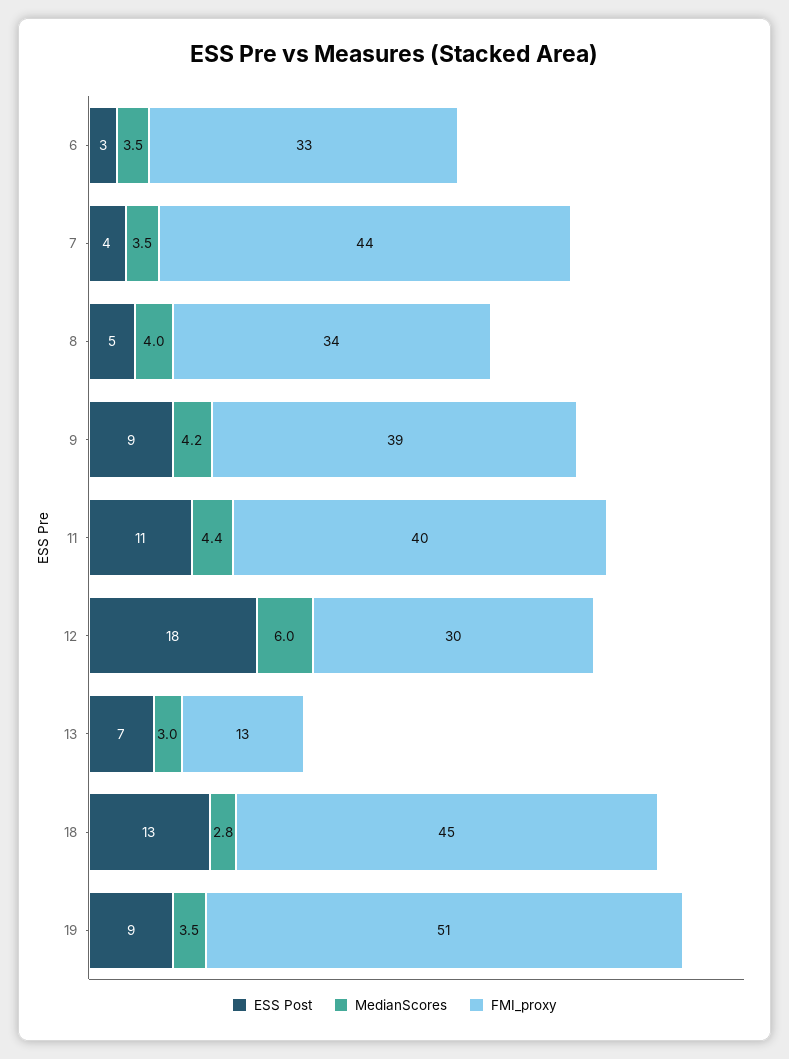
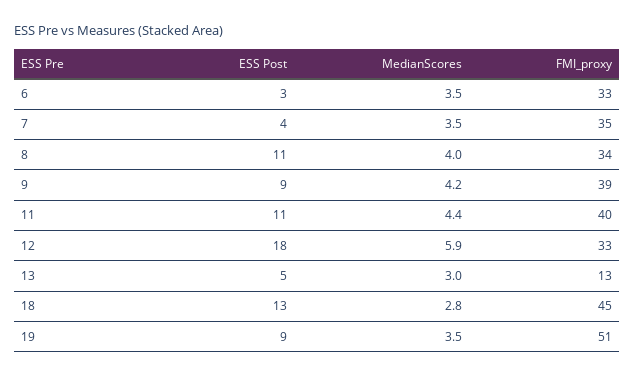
  {
    "ESS Post": {
      "6": 3,
      "7": 4,
-     "8": 5,
+     "8": 11,
      "9": 9,
      "11": 11,
      "12": 18,
-     "13": 7,
+     "13": 5,
      "18": 13,
      "19": 9
    },
    "MedianScores": {
      "6": 3.5,
      "7": 3.5,
      "8": 4,
      "9": 4.2,
      "11": 4.4,
-     "12": 6,
+     "12": 5.9,
      "13": 3,
      "18": 2.8,
      "19": 3.5
    },
    "FMI_proxy": {
      "6": 33,
-     "7": 44,
+     "7": 35,
      "8": 34,
      "9": 39,
      "11": 40,
-     "12": 30,
+     "12": 33,
      "13": 13,
      "18": 45,
      "19": 51
    }
  }

